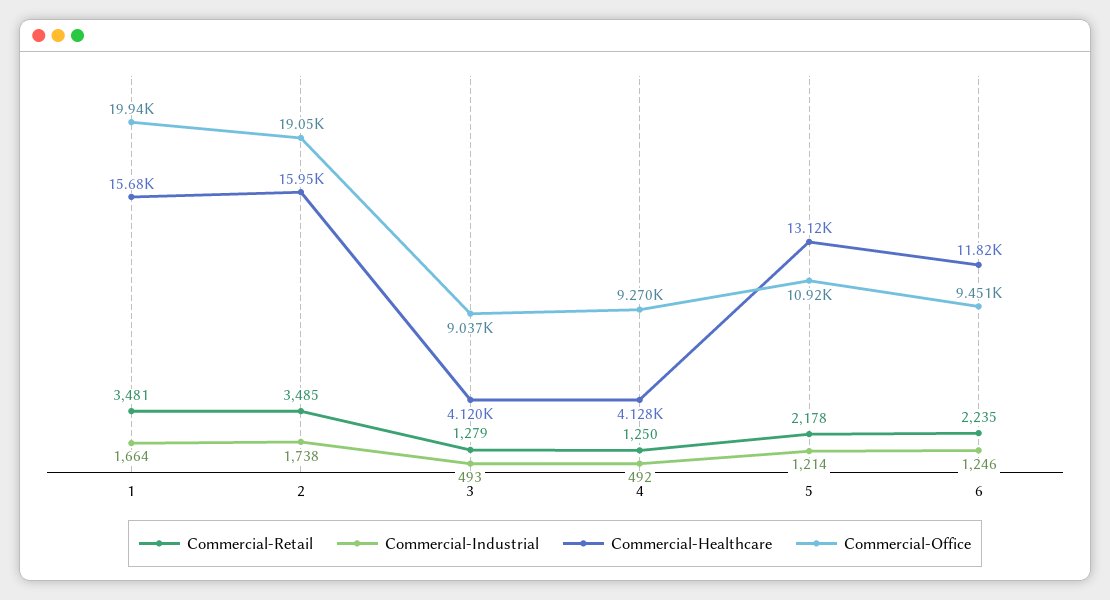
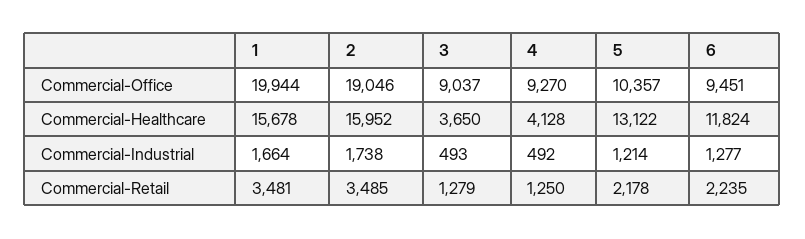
  {
    "Commercial-Retail": {
      "1": 3481,
      "2": 3485,
      "3": 1279,
      "4": 1250,
      "5": 2178,
      "6": 2235
    },
    "Commercial-Industrial": {
      "1": 1664,
      "2": 1738,
      "3": 493,
      "4": 492,
      "5": 1214,
-     "6": 1246
+     "6": 1277
    },
    "Commercial-Healthcare": {
      "1": 15678,
      "2": 15952,
-     "3": 4120,
+     "3": 3650,
      "4": 4128,
      "5": 13122,
      "6": 11824
    },
    "Commercial-Office": {
      "1": 19944,
      "2": 19046,
      "3": 9037,
      "4": 9270,
-     "5": 10920,
+     "5": 10357,
      "6": 9451
    }
  }

